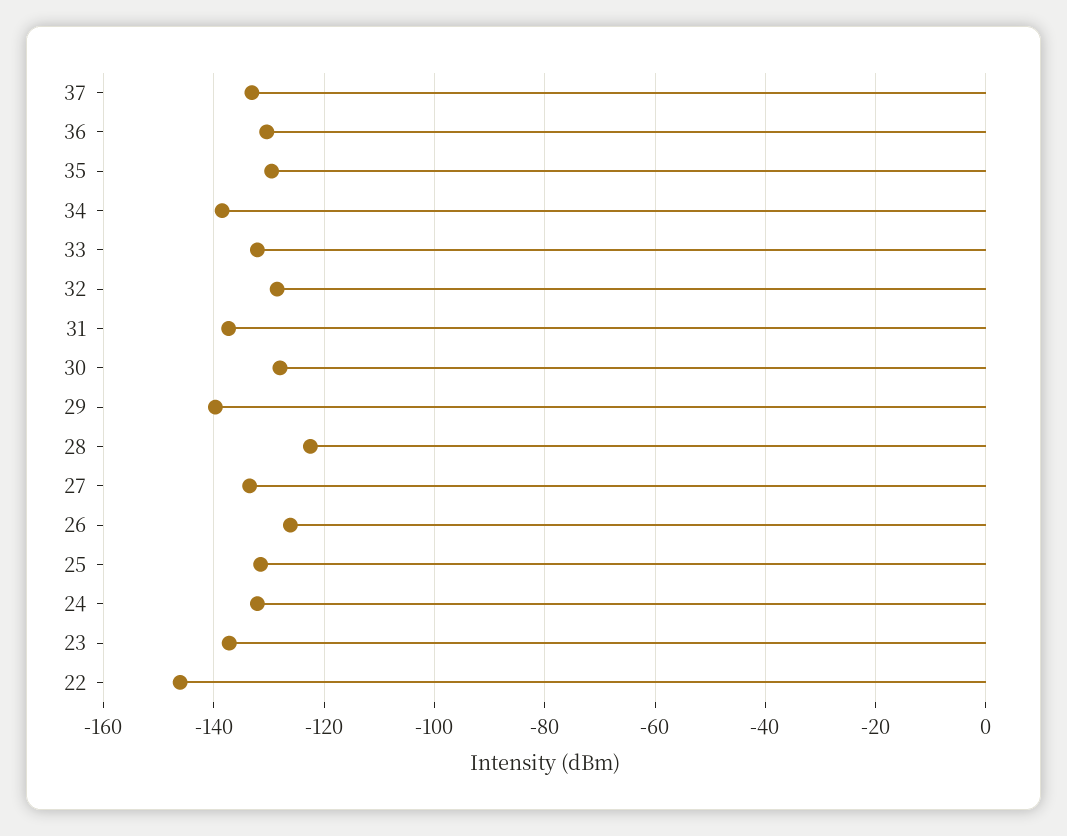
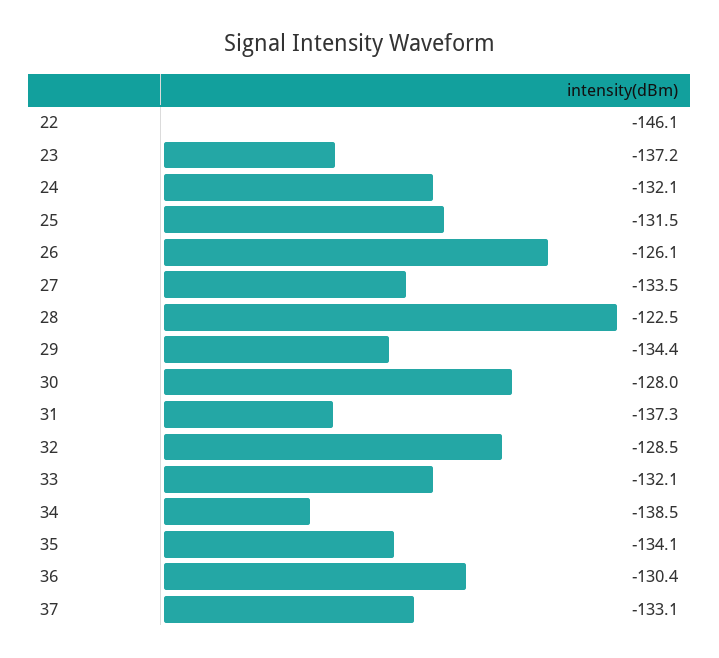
  {
    "37": -133.1,
    "36": -130.4,
-   "35": -130,
+   "35": -134.1,
    "34": -138.5,
    "33": -132.1,
    "32": -128.5,
    "31": -137.3,
    "30": -128,
-   "29": -140,
+   "29": -134.4,
    "28": -122.5,
    "27": -133.5,
    "26": -126.1,
    "25": -131.5,
    "24": -132.1,
    "23": -137.2,
    "22": -146.1
  }

